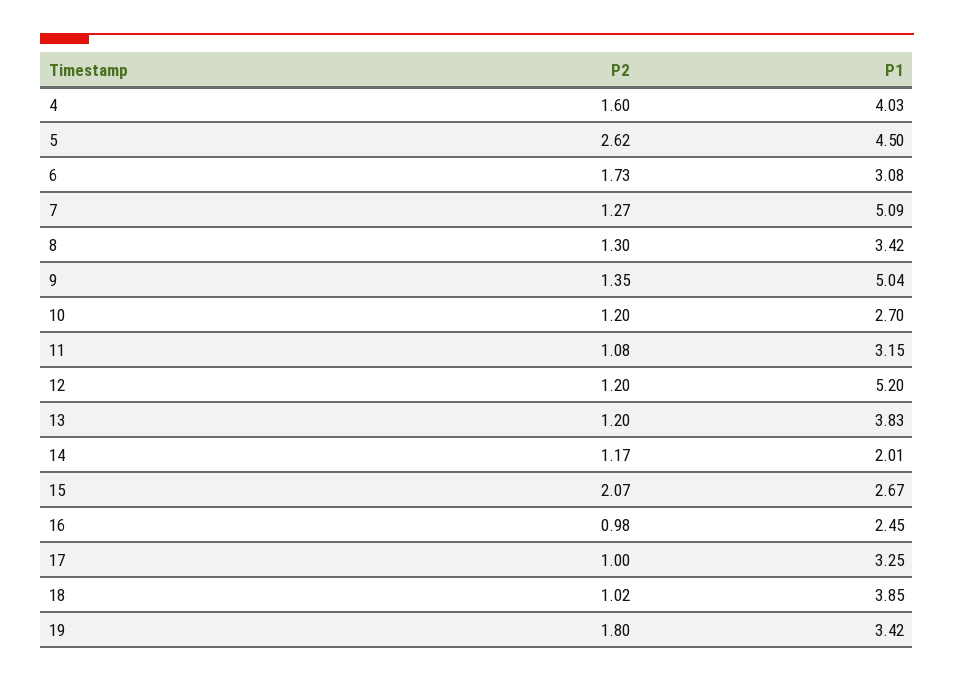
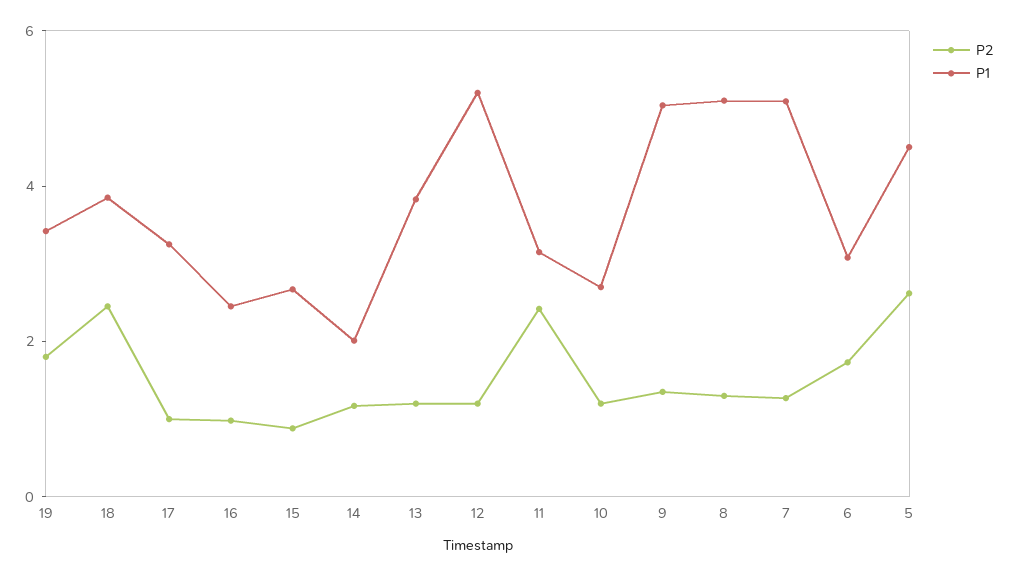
  {
    "P2": {
-     "4": 1.6,
      "5": 2.62,
      "6": 1.73,
      "7": 1.27,
      "8": 1.3,
      "9": 1.35,
      "10": 1.2,
-     "11": 1.08,
+     "11": 2.5,
      "12": 1.2,
      "13": 1.2,
      "14": 1.17,
-     "15": 2.07,
+     "15": 1,
      "16": 0.98,
      "17": 1,
-     "18": 1.02,
+     "18": 2.5,
      "19": 1.8
    },
    "P1": {
-     "4": 4.03,
      "5": 4.5,
      "6": 3.08,
      "7": 5.09,
-     "8": 3.42,
+     "8": 5,
      "9": 5.04,
      "10": 2.7,
      "11": 3.15,
      "12": 5.2,
      "13": 3.83,
      "14": 2.01,
      "15": 2.67,
      "16": 2.45,
      "17": 3.25,
      "18": 3.85,
      "19": 3.42
    }
  }

